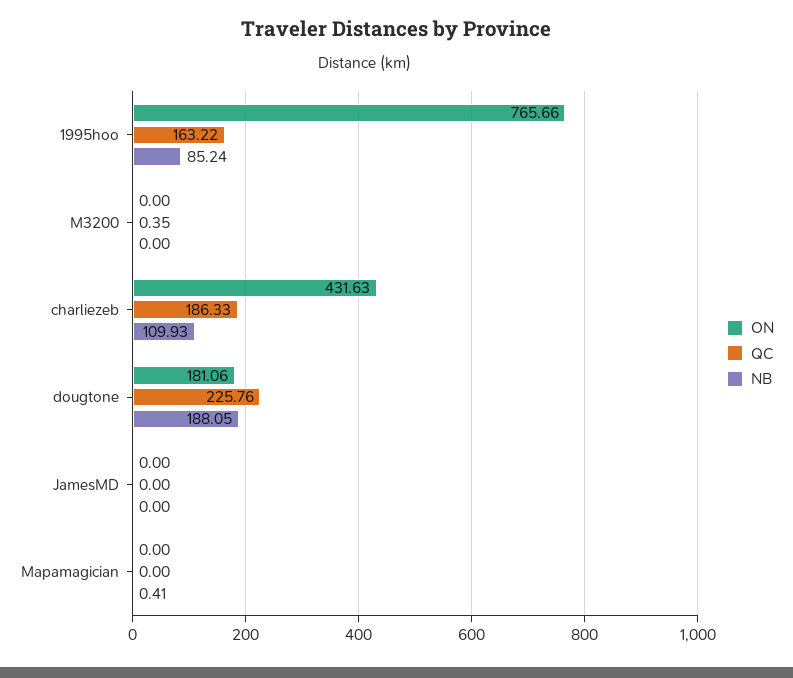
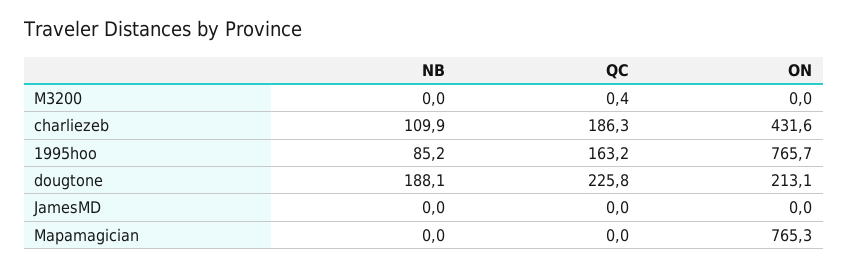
  {
    "ON": {
      "1995hoo": 765.66,
      "M3200": 0,
      "charliezeb": 431.63,
-     "dougtone": 181.06,
+     "dougtone": 213.1,
      "JamesMD": 0,
-     "Mapamagician": 0
+     "Mapamagician": 765.3
    },
    "QC": {
      "1995hoo": 163.22,
      "M3200": 0.35,
      "charliezeb": 186.33,
      "dougtone": 225.76,
      "JamesMD": 0,
      "Mapamagician": 0
    },
    "NB": {
      "1995hoo": 85.24,
      "M3200": 0,
      "charliezeb": 109.93,
      "dougtone": 188.05,
      "JamesMD": 0,
-     "Mapamagician": 0.41
+     "Mapamagician": 0
    }
  }

